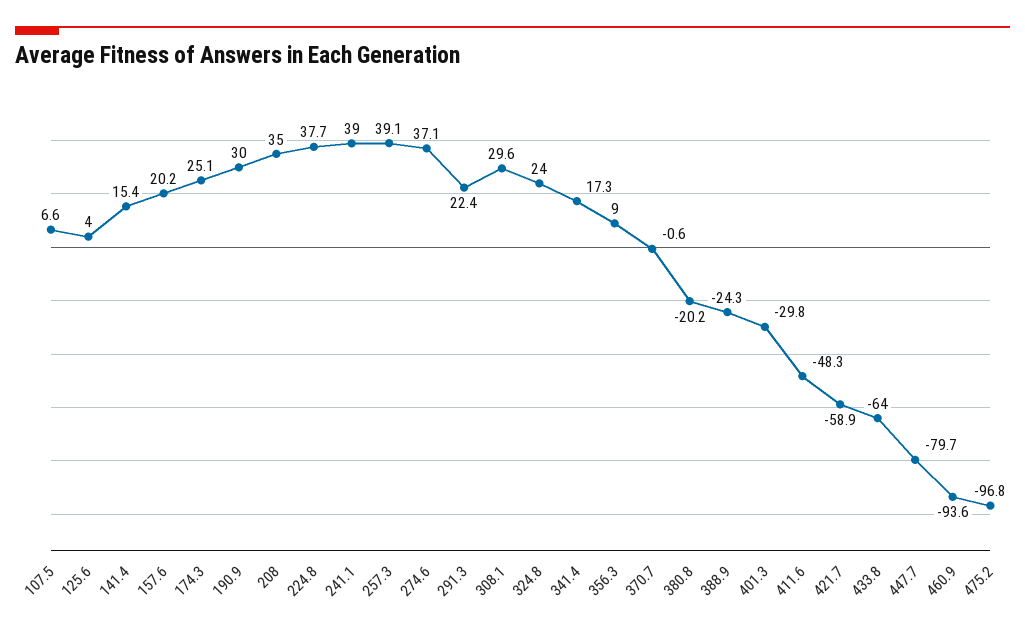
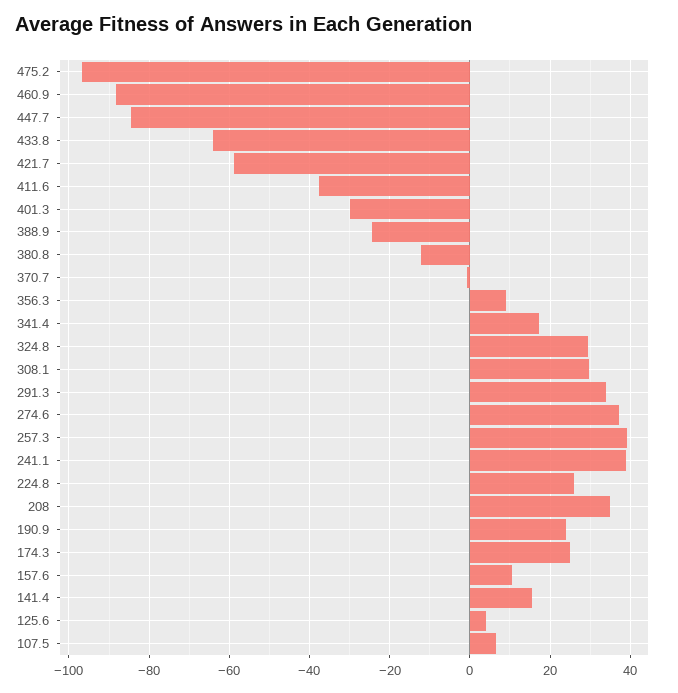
  {
    "107.5": 6.6,
    "125.6": 4,
    "141.4": 15.4,
-   "157.6": 20.2,
+   "157.6": 10,
    "174.3": 25.1,
-   "190.9": 30,
+   "190.9": 24,
    "208": 35,
-   "224.8": 37.7,
+   "224.8": 26,
    "241.1": 39,
    "257.3": 39.1,
    "274.6": 37.1,
-   "291.3": 22.4,
+   "291.3": 34,
    "308.1": 29.6,
-   "324.8": 24,
+   "324.8": 30,
    "341.4": 17.3,
    "356.3": 9,
    "370.7": -0.6,
-   "380.8": -20.2,
+   "380.8": -12,
    "388.9": -24.3,
    "401.3": -29.8,
-   "411.6": -48.3,
+   "411.6": -38,
    "421.7": -58.9,
    "433.8": -64,
-   "447.7": -79.7,
+   "447.7": -84,
-   "460.9": -93.6,
+   "460.9": -88,
    "475.2": -96.8
  }

